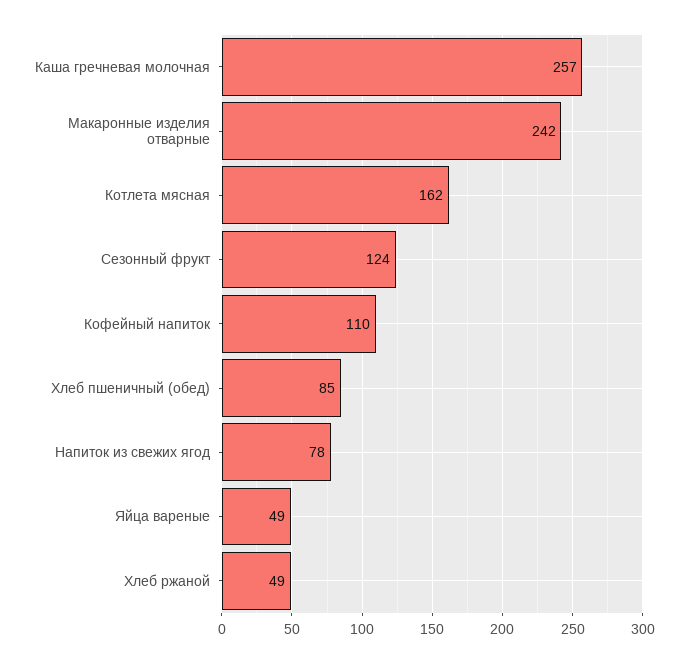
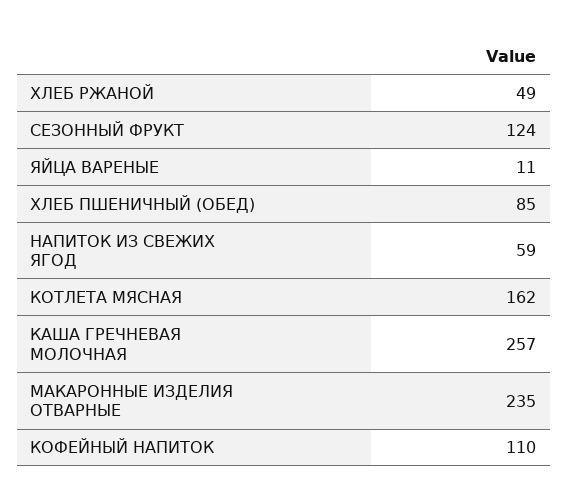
  {
    "Каша гречневая молочная": 257,
-   "Макаронные изделия отварные": 242,
+   "Макаронные изделия отварные": 235,
    "Котлета мясная": 162,
    "Сезонный фрукт": 124,
    "Кофейный напиток": 110,
    "Хлеб пшеничный (обед)": 85,
-   "Напиток из свежих ягод": 78,
+   "Напиток из свежих ягод": 59,
-   "Яйца вареные": 49,
+   "Яйца вареные": 11,
    "Хлеб ржаной": 49
  }

